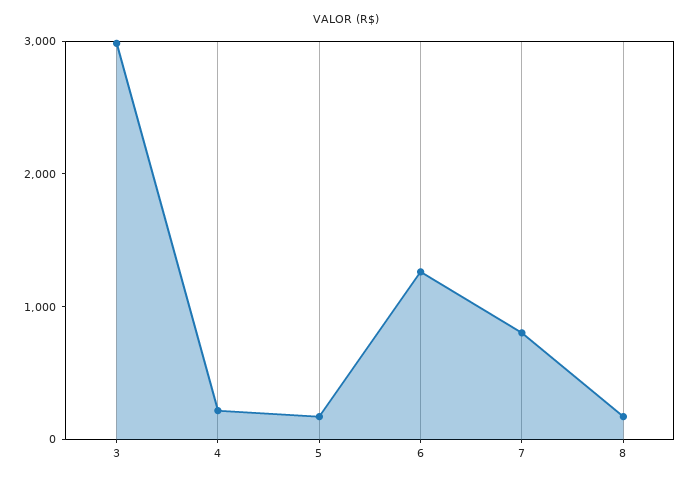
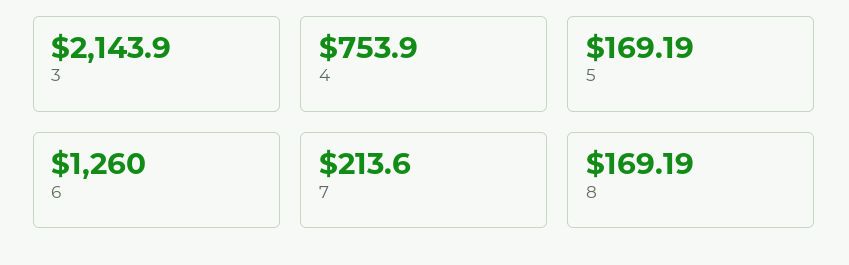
  {
-   "3": 3000,
+   "3": 2143.9,
-   "4": 200,
+   "4": 753.9,
    "5": 169.19,
    "6": 1260,
-   "7": 800,
+   "7": 213.6,
    "8": 169.19
  }

